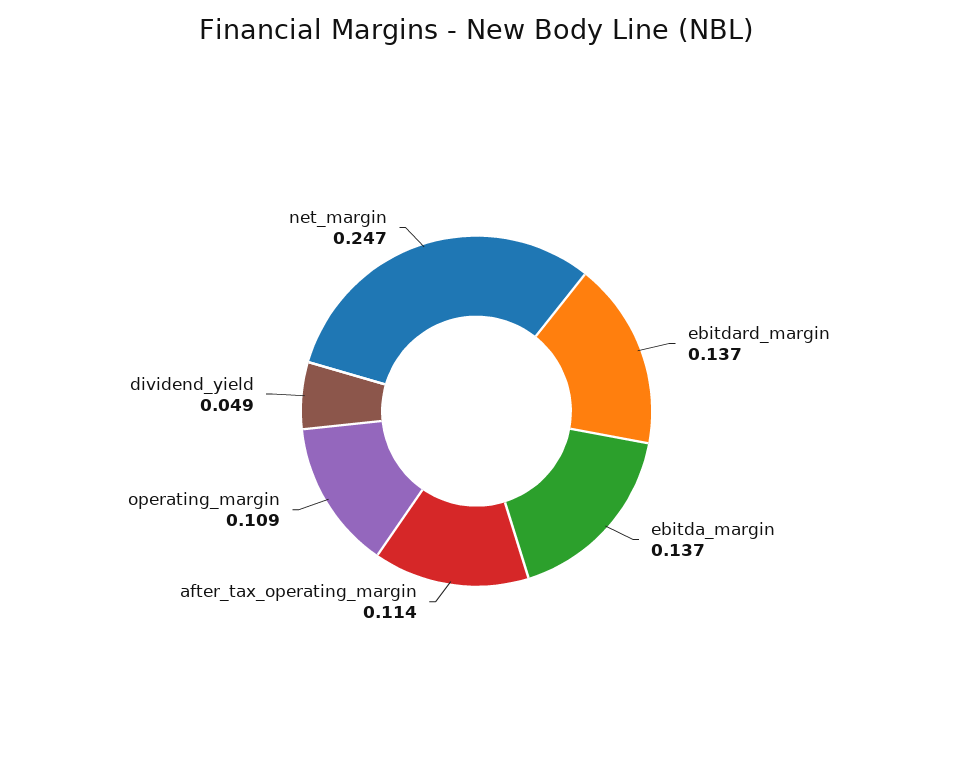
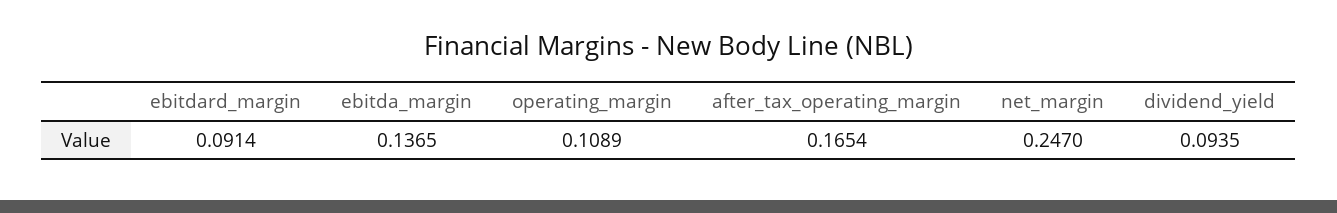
  {
-   "ebitdard_margin": 0.137,
+   "ebitdard_margin": 0.0914,
    "ebitda_margin": 0.1365,
-   "after_tax_operating_margin": 0.114,
+   "after_tax_operating_margin": 0.1654,
    "operating_margin": 0.1089,
-   "dividend_yield": 0.049,
+   "dividend_yield": 0.0935,
    "net_margin": 0.247
  }

